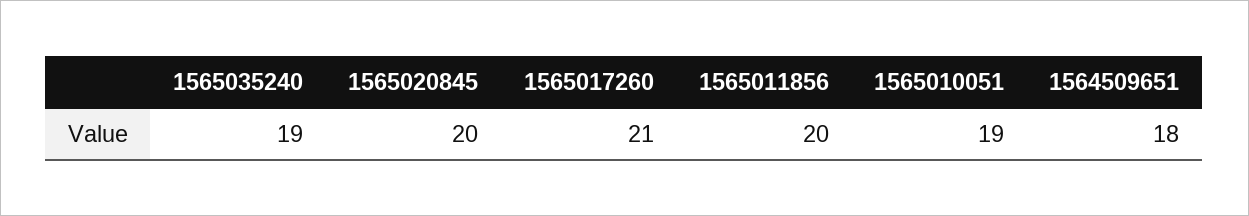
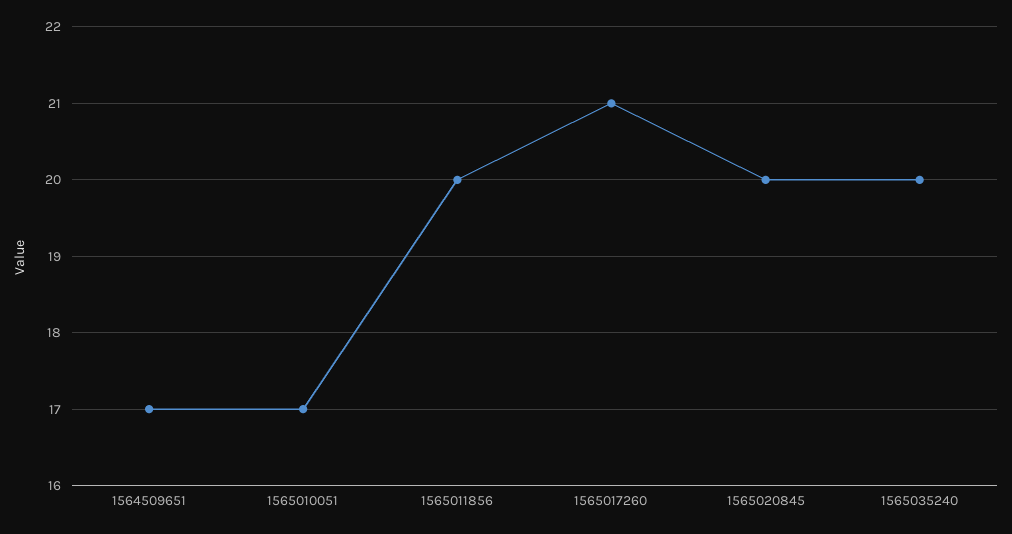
  {
-   "1565035240": 19,
+   "1565035240": 20,
    "1565020845": 20,
    "1565017260": 21,
    "1565011856": 20,
-   "1565010051": 19,
+   "1565010051": 17,
-   "1564509651": 18
+   "1564509651": 17
  }

